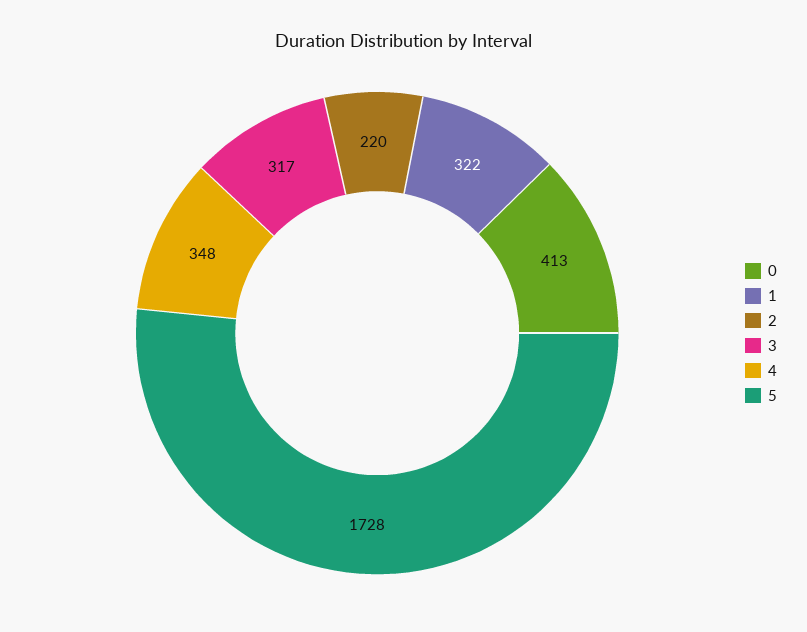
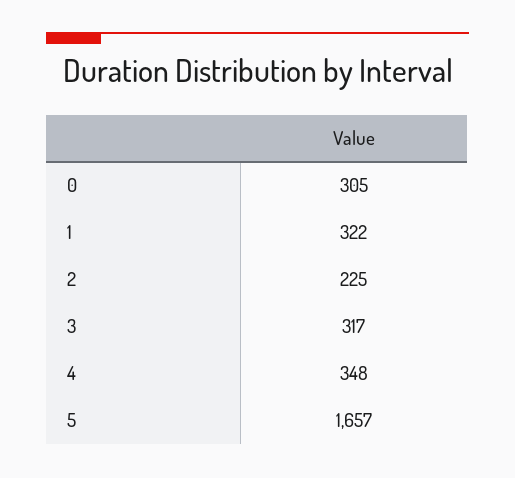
  {
-   "0": 413,
+   "0": 305,
    "1": 322,
-   "2": 220,
+   "2": 225,
    "3": 317,
    "4": 348,
-   "5": 1728
+   "5": 1657
  }

